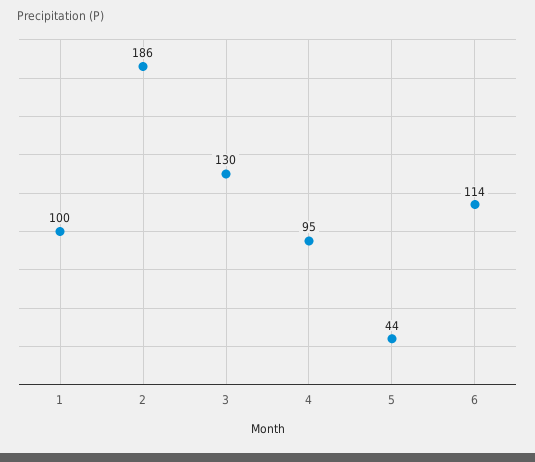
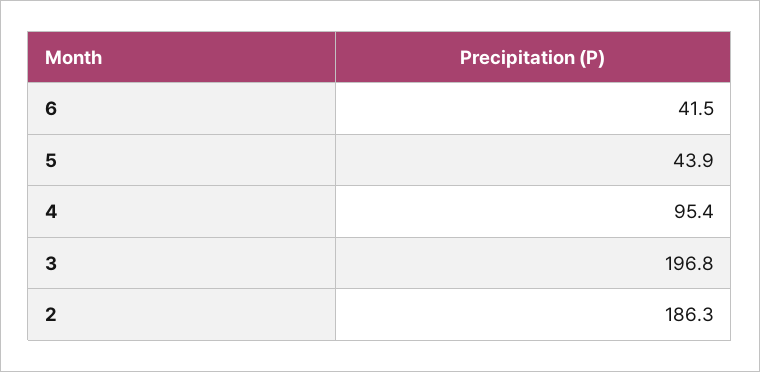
  {
-   "1": 100,
    "2": 186.3,
-   "3": 130,
+   "3": 196.8,
    "4": 95.4,
    "5": 43.9,
-   "6": 114
+   "6": 41.5
  }

